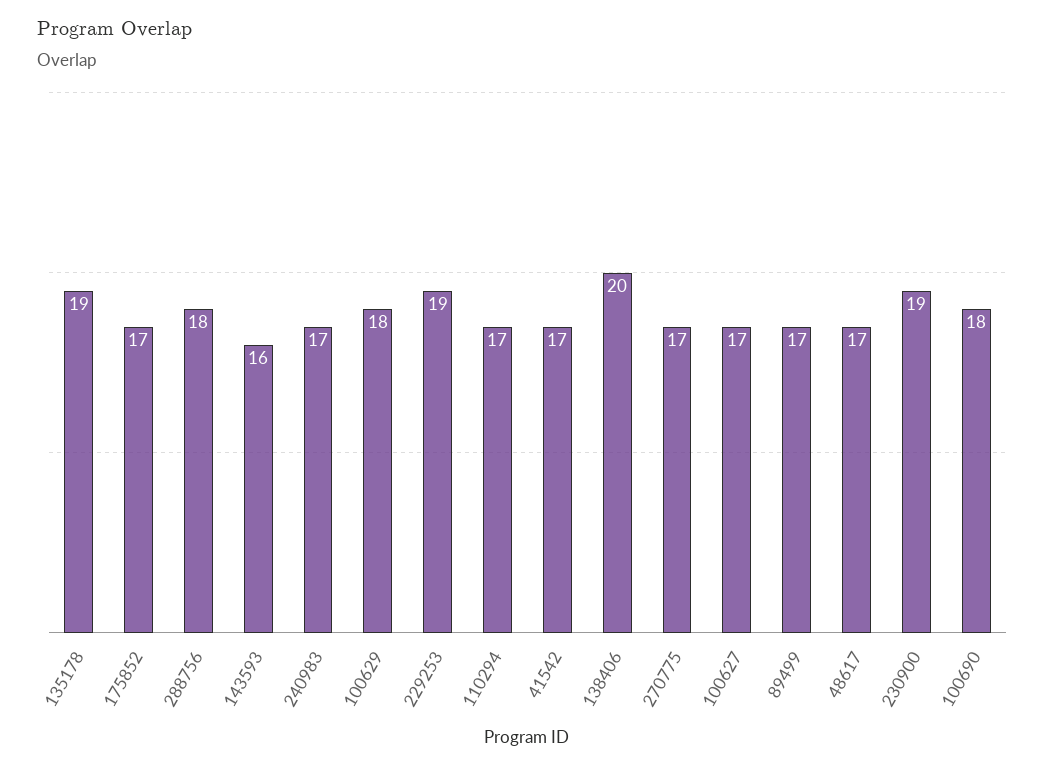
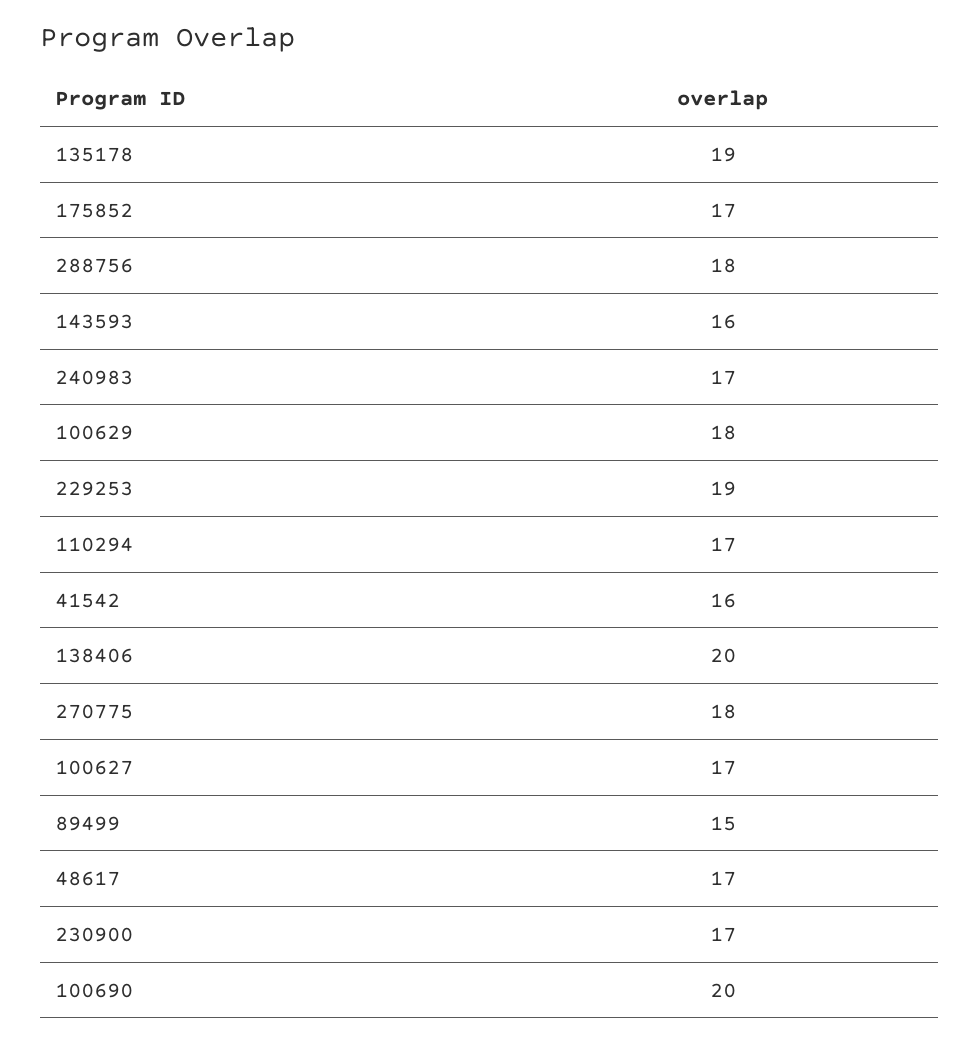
  {
    "135178": 19,
    "175852": 17,
    "288756": 18,
    "143593": 16,
    "240983": 17,
    "100629": 18,
    "229253": 19,
    "110294": 17,
-   "41542": 17,
+   "41542": 16,
    "138406": 20,
-   "270775": 17,
+   "270775": 18,
    "100627": 17,
-   "89499": 17,
+   "89499": 15,
    "48617": 17,
-   "230900": 19,
+   "230900": 17,
-   "100690": 18
+   "100690": 20
  }

